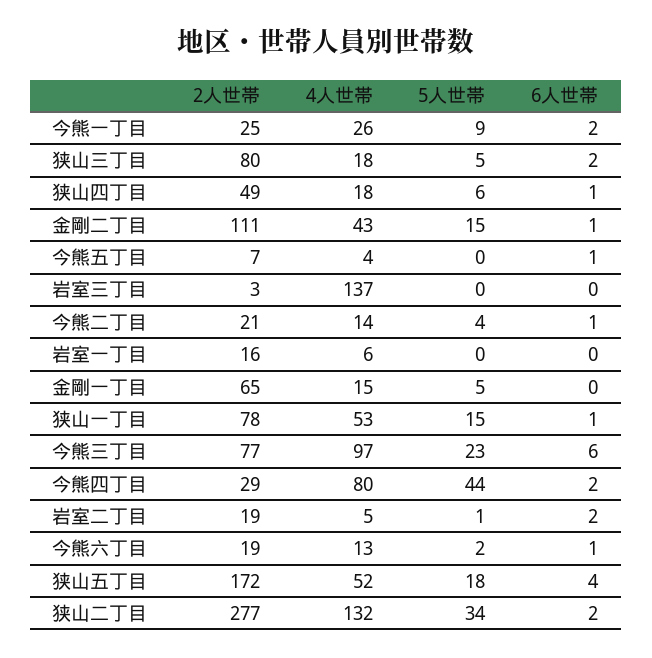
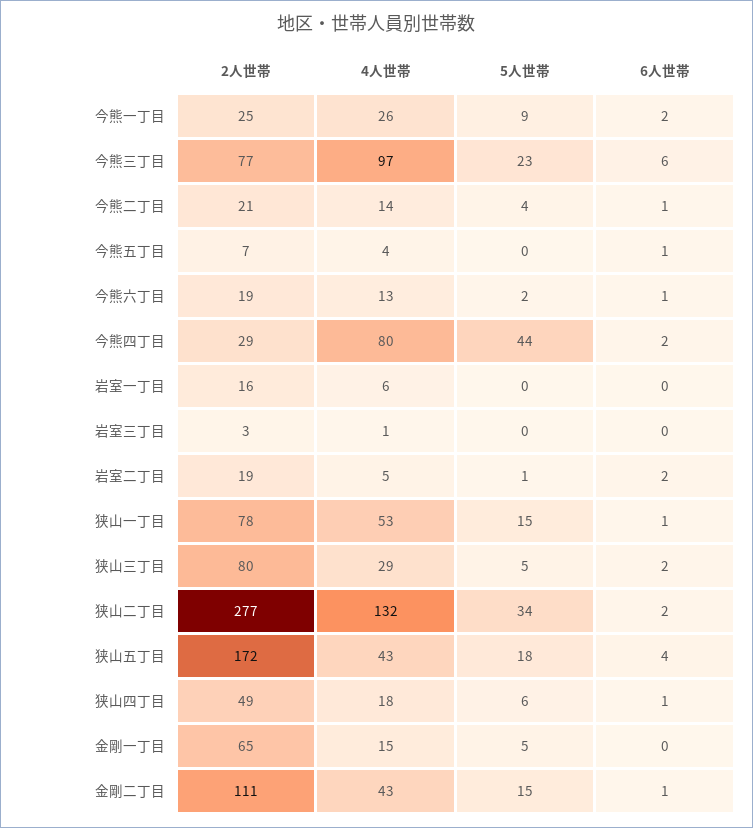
  {
    "2人世帯": {
      "今熊一丁目": 25,
      "狭山三丁目": 80,
      "狭山四丁目": 49,
      "金剛二丁目": 111,
      "今熊五丁目": 7,
      "岩室三丁目": 3,
      "今熊二丁目": 21,
      "岩室一丁目": 16,
      "金剛一丁目": 65,
      "狭山一丁目": 78,
      "今熊三丁目": 77,
      "今熊四丁目": 29,
      "岩室二丁目": 19,
      "今熊六丁目": 19,
      "狭山五丁目": 172,
      "狭山二丁目": 277
    },
    "4人世帯": {
      "今熊一丁目": 26,
-     "狭山三丁目": 18,
+     "狭山三丁目": 29,
      "狭山四丁目": 18,
      "金剛二丁目": 43,
      "今熊五丁目": 4,
-     "岩室三丁目": 137,
+     "岩室三丁目": 1,
      "今熊二丁目": 14,
      "岩室一丁目": 6,
      "金剛一丁目": 15,
      "狭山一丁目": 53,
      "今熊三丁目": 97,
      "今熊四丁目": 80,
      "岩室二丁目": 5,
      "今熊六丁目": 13,
-     "狭山五丁目": 52,
+     "狭山五丁目": 43,
      "狭山二丁目": 132
    },
    "5人世帯": {
      "今熊一丁目": 9,
      "狭山三丁目": 5,
      "狭山四丁目": 6,
      "金剛二丁目": 15,
      "今熊五丁目": 0,
      "岩室三丁目": 0,
      "今熊二丁目": 4,
      "岩室一丁目": 0,
      "金剛一丁目": 5,
      "狭山一丁目": 15,
      "今熊三丁目": 23,
      "今熊四丁目": 44,
      "岩室二丁目": 1,
      "今熊六丁目": 2,
      "狭山五丁目": 18,
      "狭山二丁目": 34
    },
    "6人世帯": {
      "今熊一丁目": 2,
      "狭山三丁目": 2,
      "狭山四丁目": 1,
      "金剛二丁目": 1,
      "今熊五丁目": 1,
      "岩室三丁目": 0,
      "今熊二丁目": 1,
      "岩室一丁目": 0,
      "金剛一丁目": 0,
      "狭山一丁目": 1,
      "今熊三丁目": 6,
      "今熊四丁目": 2,
      "岩室二丁目": 2,
      "今熊六丁目": 1,
      "狭山五丁目": 4,
      "狭山二丁目": 2
    }
  }

